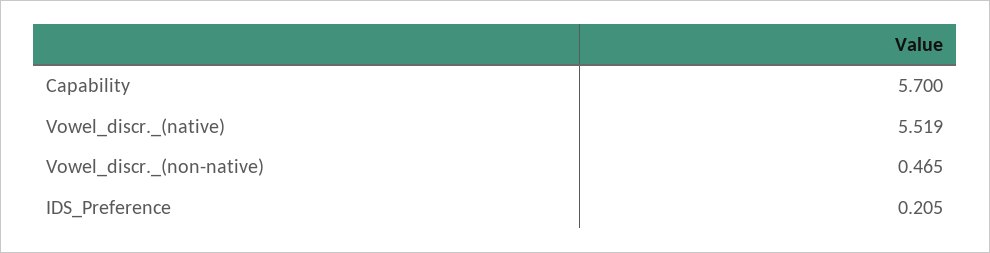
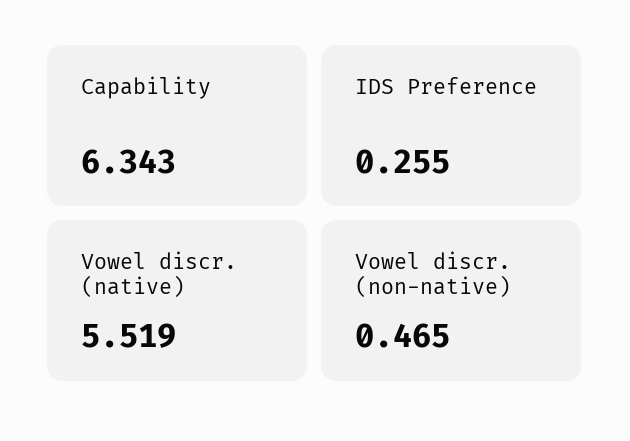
  {
-   "Capability": 5.7,
+   "Capability": 6.343,
    "Vowel_discr._(native)": 5.519,
    "Vowel_discr._(non-native)": 0.465,
-   "IDS_Preference": 0.205
+   "IDS_Preference": 0.255
  }

